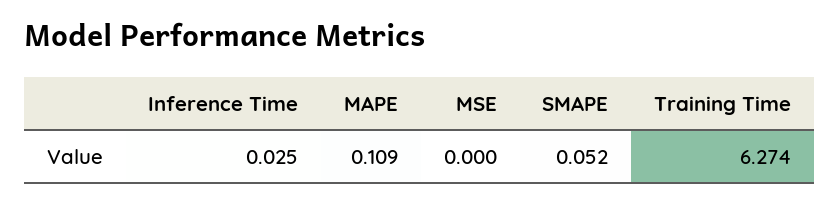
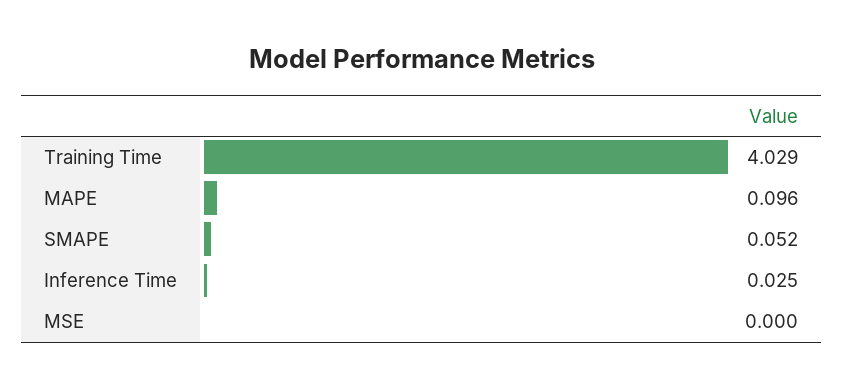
  {
    "Inference Time": 0.025,
-   "MAPE": 0.109,
+   "MAPE": 0.096,
    "MSE": 0,
    "SMAPE": 0.052,
-   "Training Time": 6.274
+   "Training Time": 4.029
  }

